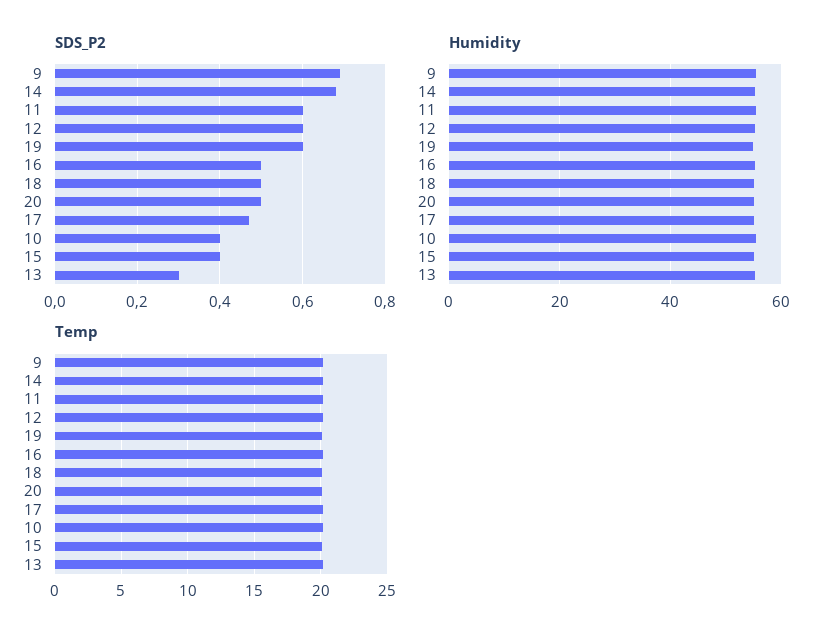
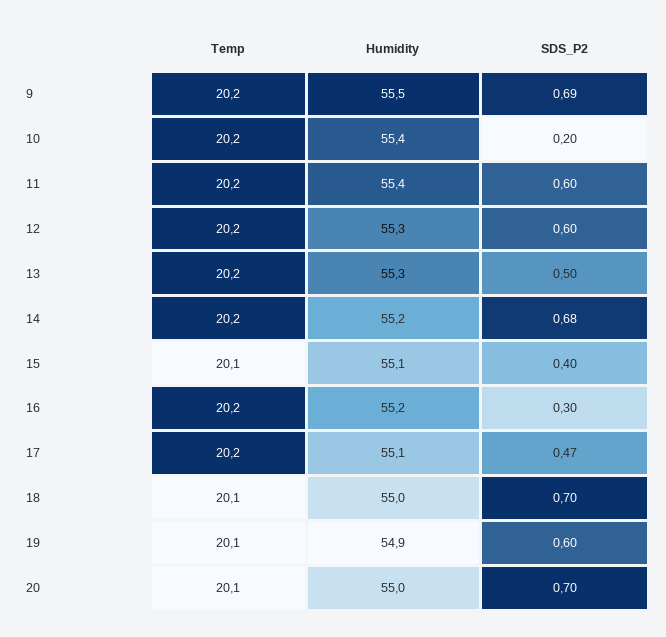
  {
    "SDS_P2": {
      "9": 0.69,
      "14": 0.68,
      "11": 0.6,
      "12": 0.6,
      "19": 0.6,
-     "16": 0.5,
+     "16": 0.3,
-     "18": 0.5,
+     "18": 0.7,
-     "20": 0.5,
+     "20": 0.7,
      "17": 0.47,
-     "10": 0.4,
+     "10": 0.2,
      "15": 0.4,
-     "13": 0.3
+     "13": 0.5
    },
    "Humidity": {
      "9": 55.5,
      "14": 55.2,
      "11": 55.4,
      "12": 55.3,
      "19": 54.9,
      "16": 55.2,
      "18": 55,
      "20": 55,
      "17": 55.1,
      "10": 55.4,
      "15": 55.1,
      "13": 55.3
    },
    "Temp": {
      "9": 20.2,
      "14": 20.2,
      "11": 20.2,
      "12": 20.2,
      "19": 20.1,
      "16": 20.2,
      "18": 20.1,
      "20": 20.1,
      "17": 20.2,
      "10": 20.2,
      "15": 20.1,
      "13": 20.2
    }
  }

